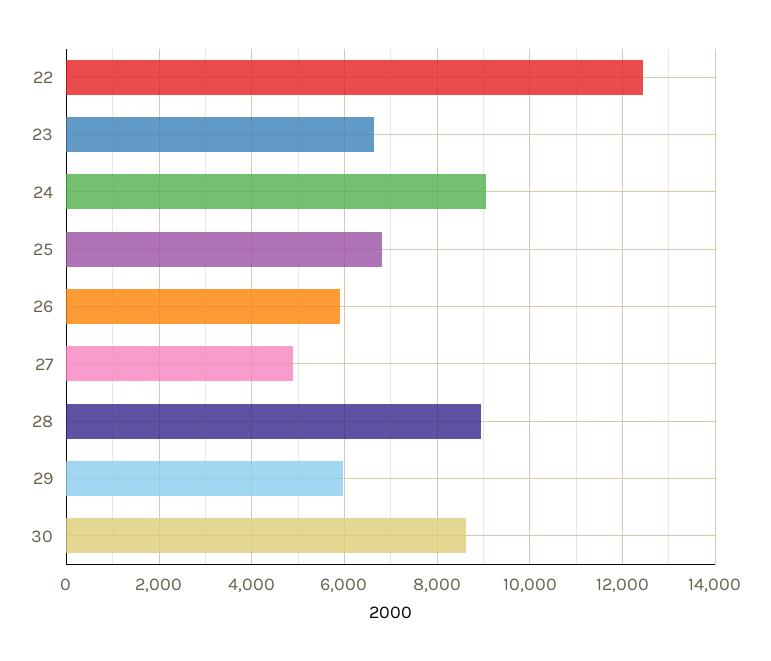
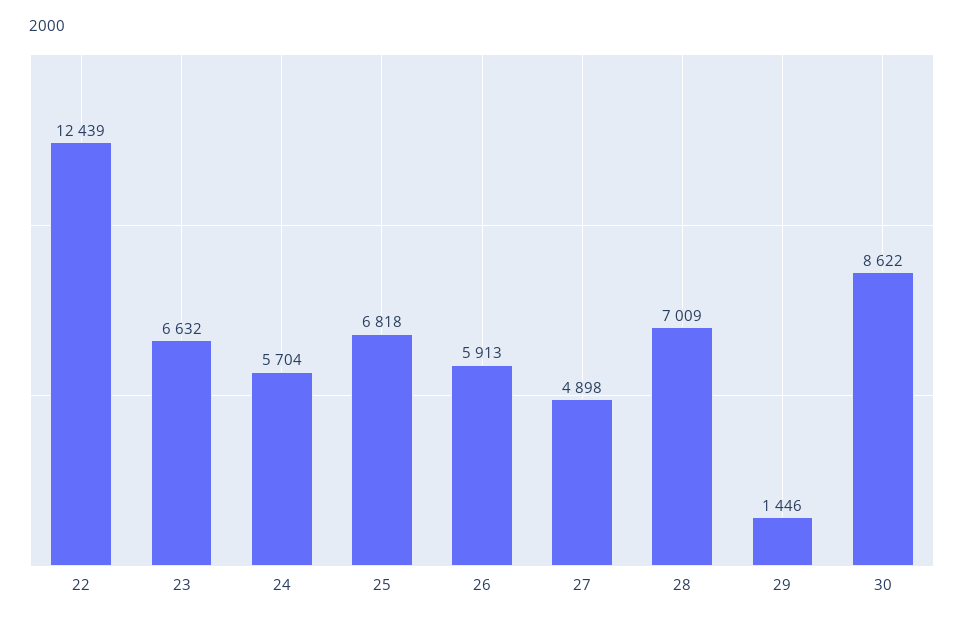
  {
    "22": 12439,
    "23": 6632,
-   "24": 9000,
+   "24": 5704,
    "25": 6818,
    "26": 5913,
    "27": 4898,
-   "28": 9000,
+   "28": 7009,
-   "29": 6000,
+   "29": 1446,
    "30": 8622
  }

